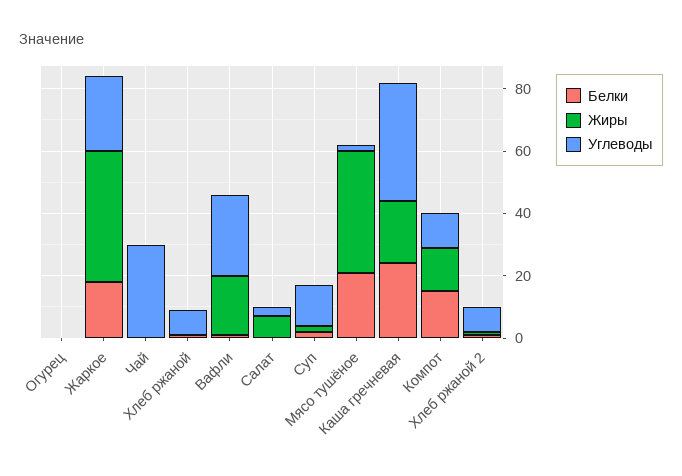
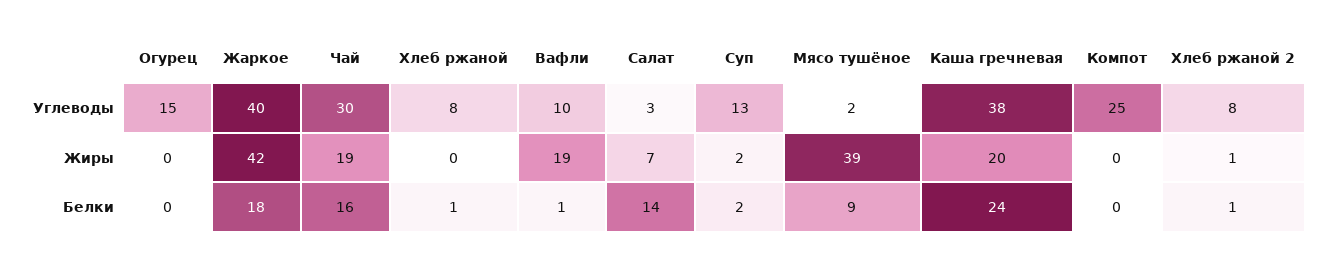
  {
    "Белки": {
      "Огурец": 0,
      "Жаркое": 18,
-     "Чай": 0,
+     "Чай": 16,
      "Хлеб ржаной": 1,
      "Вафли": 1,
-     "Салат": 0,
+     "Салат": 14,
      "Суп": 2,
-     "Мясо тушёное": 20,
+     "Мясо тушёное": 9,
      "Каша гречневая": 24,
-     "Компот": 15,
+     "Компот": 0,
      "Хлеб ржаной 2": 1
    },
    "Жиры": {
      "Огурец": 0,
      "Жаркое": 42,
-     "Чай": 0,
+     "Чай": 19,
      "Хлеб ржаной": 0,
      "Вафли": 19,
      "Салат": 7,
      "Суп": 2,
      "Мясо тушёное": 39,
      "Каша гречневая": 20,
-     "Компот": 15,
+     "Компот": 0,
      "Хлеб ржаной 2": 1
    },
    "Углеводы": {
-     "Огурец": 0,
+     "Огурец": 15,
-     "Жаркое": 25,
+     "Жаркое": 40,
      "Чай": 30,
      "Хлеб ржаной": 8,
-     "Вафли": 25,
+     "Вафли": 10,
      "Салат": 3,
      "Суп": 13,
      "Мясо тушёное": 2,
      "Каша гречневая": 38,
-     "Компот": 10,
+     "Компот": 25,
      "Хлеб ржаной 2": 8
    }
  }

